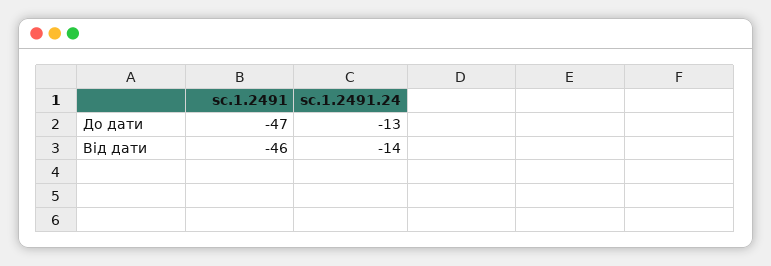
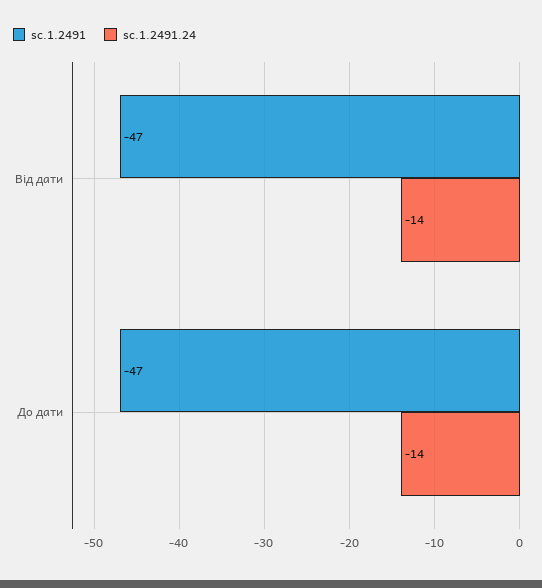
  {
    "sc.1.2491": {
      "До дати": -47,
-     "Від дати": -46
+     "Від дати": -47
    },
    "sc.1.2491.24": {
-     "До дати": -13,
+     "До дати": -14,
      "Від дати": -14
    }
  }

